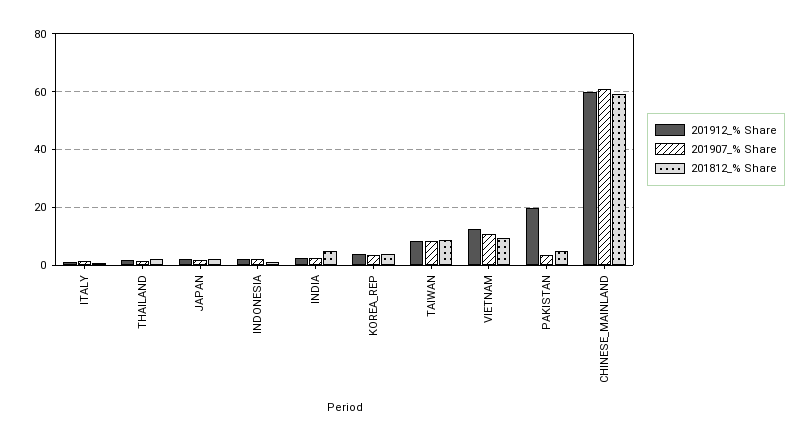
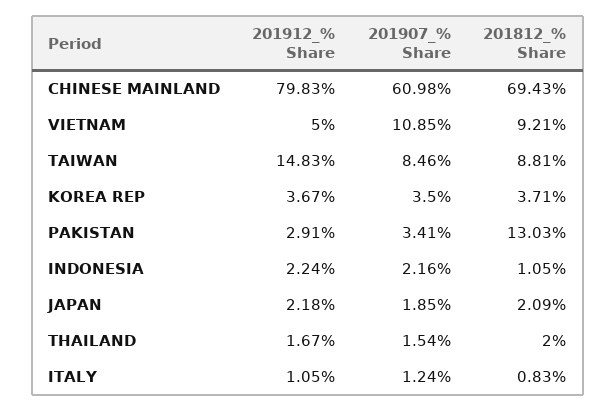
  {
    "201912_% Share": {
      "ITALY": 1.05,
      "THAILAND": 1.67,
      "JAPAN": 2.18,
      "INDONESIA": 2.24,
-     "INDIA": 2.5,
      "KOREA_REP": 3.67,
-     "TAIWAN": 7.5,
+     "TAIWAN": 14.83,
-     "VIETNAM": 12.5,
+     "VIETNAM": 5,
-     "PAKISTAN": 20,
+     "PAKISTAN": 2.91,
-     "CHINESE_MAINLAND": 60
+     "CHINESE_MAINLAND": 79.83
    },
    "201907_% Share": {
      "ITALY": 1.24,
      "THAILAND": 1.54,
      "JAPAN": 1.85,
      "INDONESIA": 2.16,
-     "INDIA": 2.5,
      "KOREA_REP": 3.5,
      "TAIWAN": 8.46,
      "VIETNAM": 10.85,
      "PAKISTAN": 3.41,
      "CHINESE_MAINLAND": 60.98
    },
    "201812_% Share": {
      "ITALY": 0.83,
      "THAILAND": 2,
      "JAPAN": 2.09,
      "INDONESIA": 1.05,
-     "INDIA": 5,
      "KOREA_REP": 3.71,
      "TAIWAN": 8.81,
      "VIETNAM": 9.21,
-     "PAKISTAN": 5,
+     "PAKISTAN": 13.03,
-     "CHINESE_MAINLAND": 60
+     "CHINESE_MAINLAND": 69.43
    }
  }

